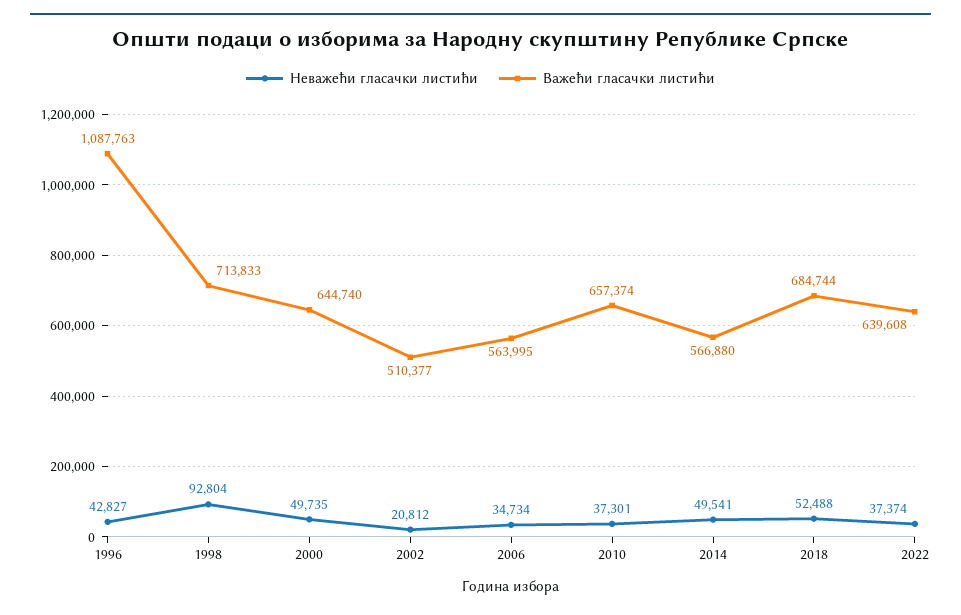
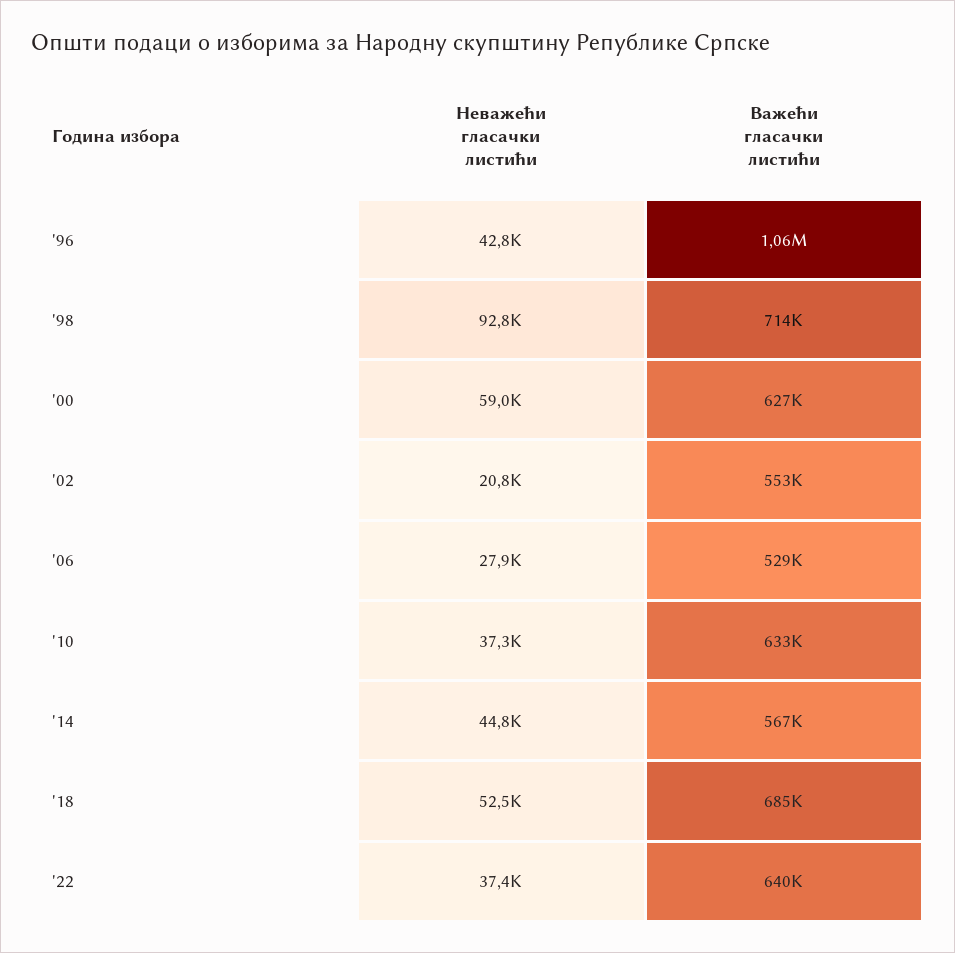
  {
    "Неважећи гласачки листићи": {
      "1996": 42827,
      "1998": 92804,
-     "2000": 49735,
+     "2000": 59000,
      "2002": 20812,
-     "2006": 34734,
+     "2006": 27900,
      "2010": 37301,
-     "2014": 49541,
+     "2014": 44800,
      "2018": 52488,
      "2022": 37374
    },
    "Важећи гласачки листићи": {
-     "1996": 1087763,
+     "1996": 1060000,
      "1998": 713833,
-     "2000": 644740,
+     "2000": 627000,
-     "2002": 510377,
+     "2002": 553000,
-     "2006": 563995,
+     "2006": 529000,
-     "2010": 657374,
+     "2010": 633000,
      "2014": 566880,
      "2018": 684744,
      "2022": 639608
    }
  }

